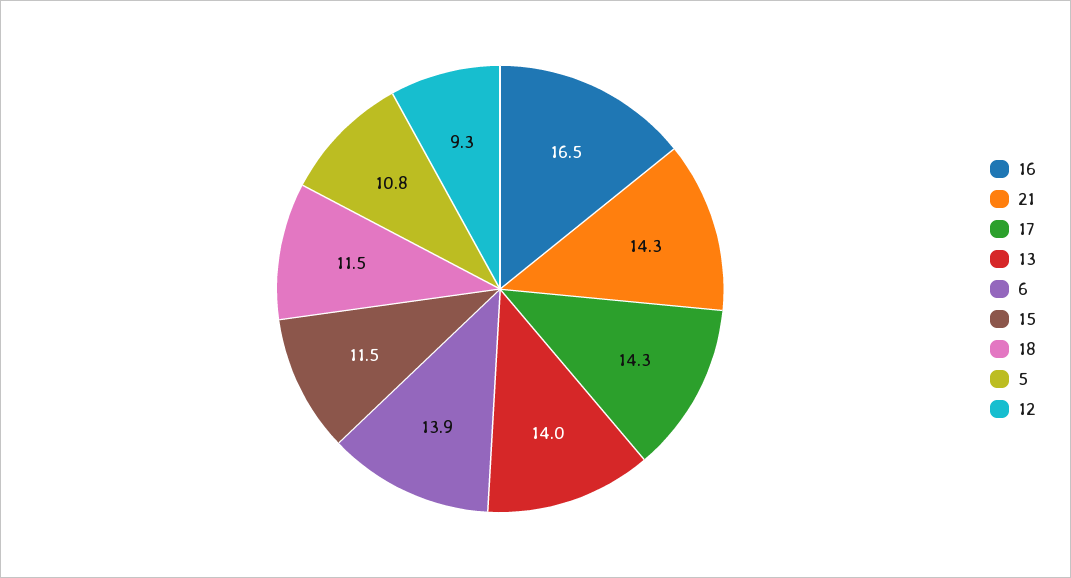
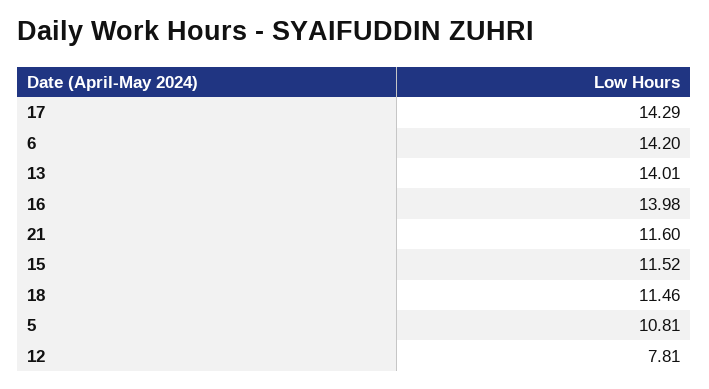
  {
-   "16": 16.5,
+   "16": 13.98,
-   "21": 14.3,
+   "21": 11.6,
    "17": 14.29,
    "13": 14.01,
-   "6": 13.9,
+   "6": 14.2,
    "15": 11.52,
    "18": 11.46,
    "5": 10.81,
-   "12": 9.3
+   "12": 7.81
  }

